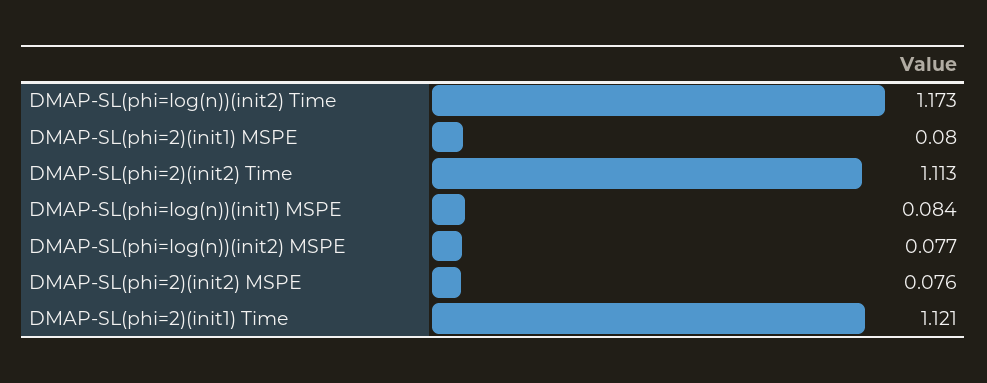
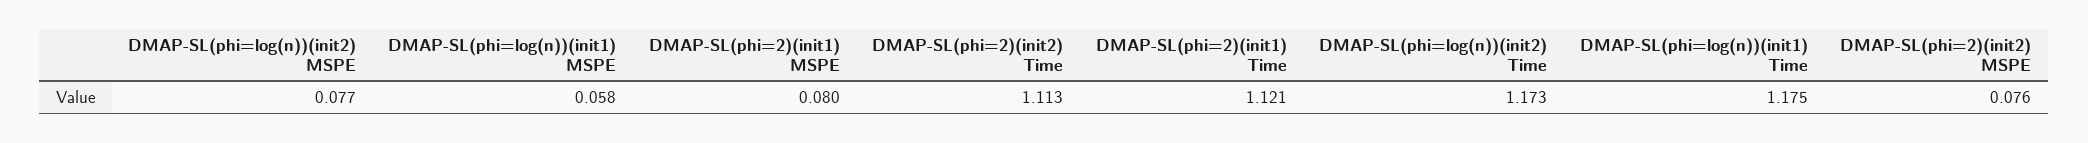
  {
    "DMAP-SL(phi=log(n))(init2) Time": 1.173,
    "DMAP-SL(phi=2)(init1) MSPE": 0.08,
    "DMAP-SL(phi=2)(init2) Time": 1.113,
-   "DMAP-SL(phi=log(n))(init1) MSPE": 0.084,
+   "DMAP-SL(phi=log(n))(init1) MSPE": 0.058,
    "DMAP-SL(phi=log(n))(init2) MSPE": 0.077,
    "DMAP-SL(phi=2)(init2) MSPE": 0.076,
-   "DMAP-SL(phi=2)(init1) Time": 1.121
+   "DMAP-SL(phi=2)(init1) Time": 1.121,
+   "DMAP-SL(phi=log(n))(init1) Time": 1.175
  }

